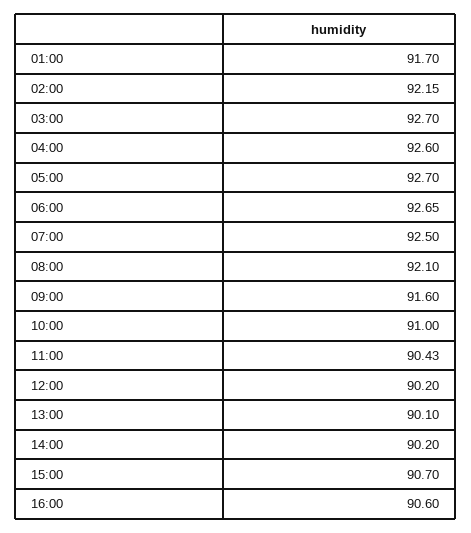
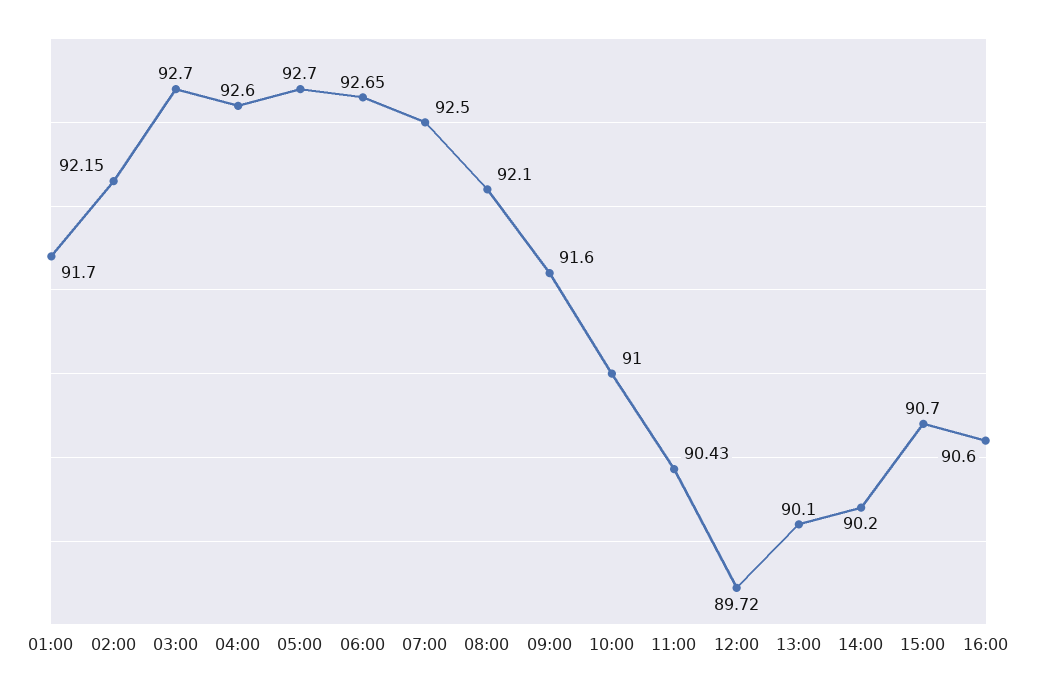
  {
    "01:00": 91.7,
    "02:00": 92.15,
    "03:00": 92.7,
    "04:00": 92.6,
    "05:00": 92.7,
    "06:00": 92.65,
    "07:00": 92.5,
    "08:00": 92.1,
    "09:00": 91.6,
    "10:00": 91,
    "11:00": 90.43,
-   "12:00": 90.2,
+   "12:00": 89.72,
    "13:00": 90.1,
    "14:00": 90.2,
    "15:00": 90.7,
    "16:00": 90.6
  }

